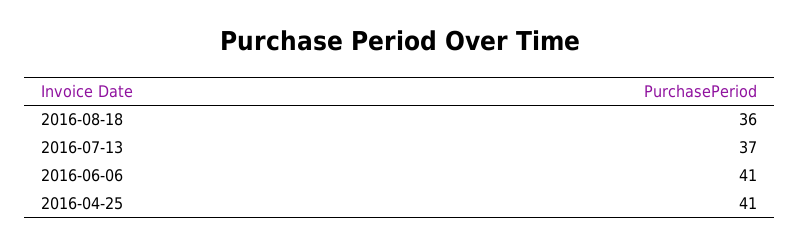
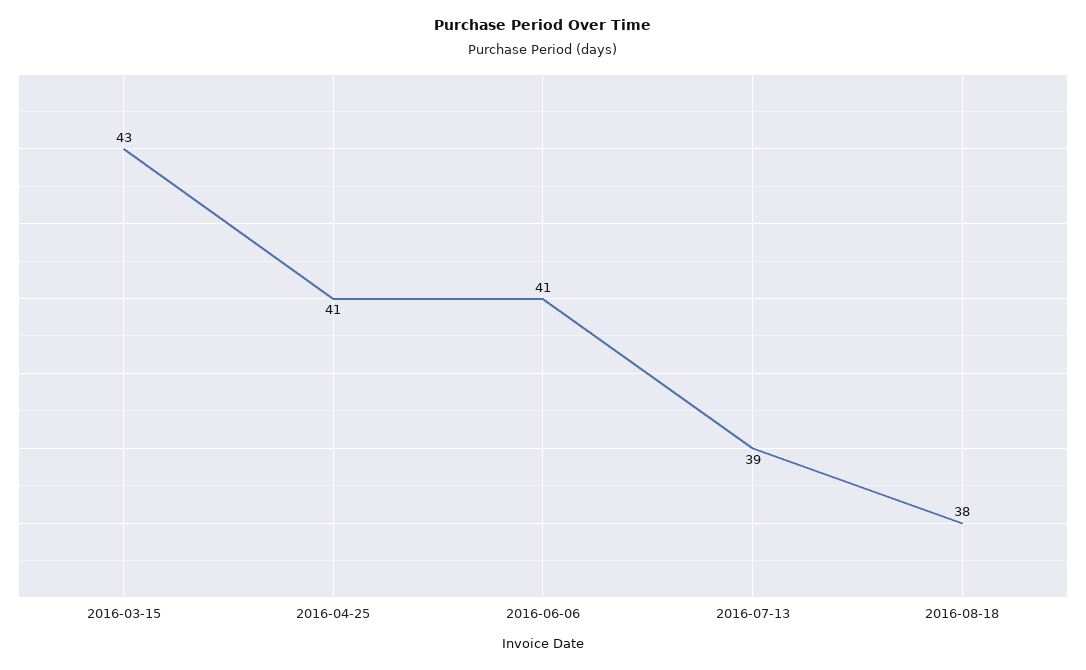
  {
-   "2016-08-18": 36,
+   "2016-08-18": 38,
-   "2016-07-13": 37,
+   "2016-07-13": 39,
    "2016-06-06": 41,
-   "2016-04-25": 41
+   "2016-04-25": 41,
+   "2016-03-15": 43
  }

